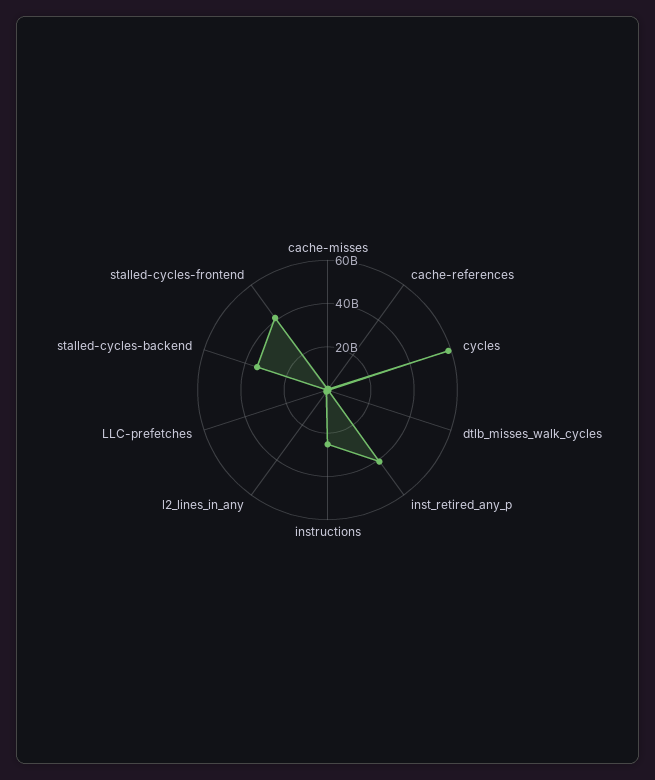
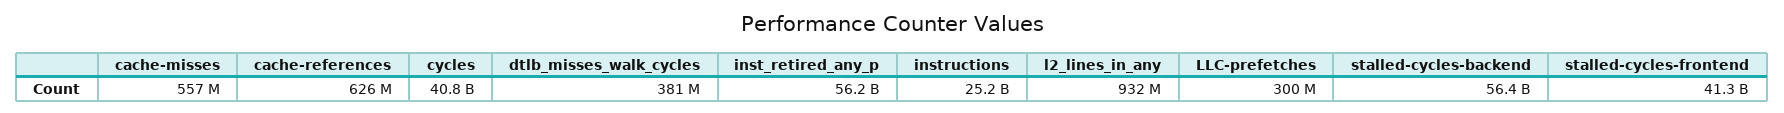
  {
    "cache-misses": 557000000,
    "cache-references": 626000000,
-   "cycles": 60000000000,
+   "cycles": 40800000000,
    "dtlb_misses_walk_cycles": 381000000,
-   "inst_retired_any_p": 40000000000,
+   "inst_retired_any_p": 56200000000,
    "instructions": 25200000000,
    "l2_lines_in_any": 932000000,
    "LLC-prefetches": 300000000,
-   "stalled-cycles-backend": 35000000000,
+   "stalled-cycles-backend": 56400000000,
    "stalled-cycles-frontend": 41300000000
  }

